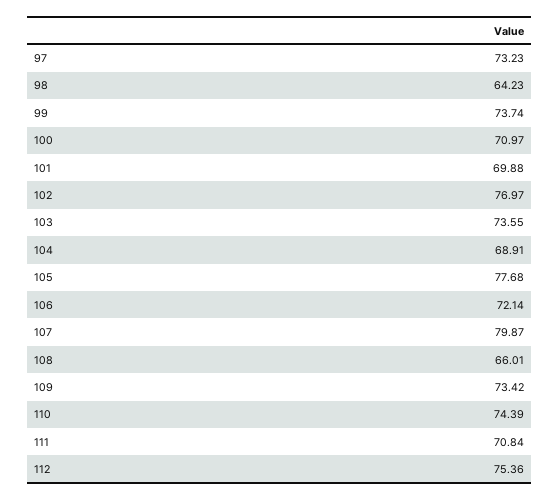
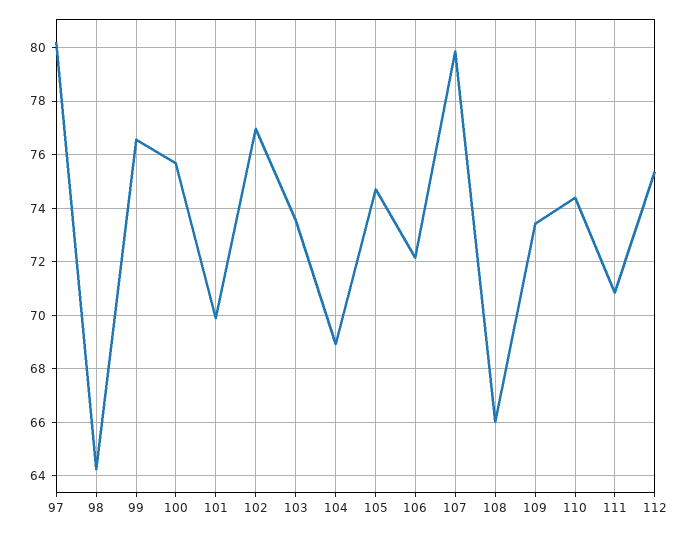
  {
-   "97": 73.23,
+   "97": 80.25,
    "98": 64.23,
-   "99": 73.74,
+   "99": 76.5,
-   "100": 70.97,
+   "100": 75.75,
    "101": 69.88,
    "102": 76.97,
    "103": 73.55,
    "104": 68.91,
-   "105": 77.68,
+   "105": 74.75,
    "106": 72.14,
    "107": 79.87,
    "108": 66.01,
    "109": 73.42,
    "110": 74.39,
    "111": 70.84,
    "112": 75.36
  }

